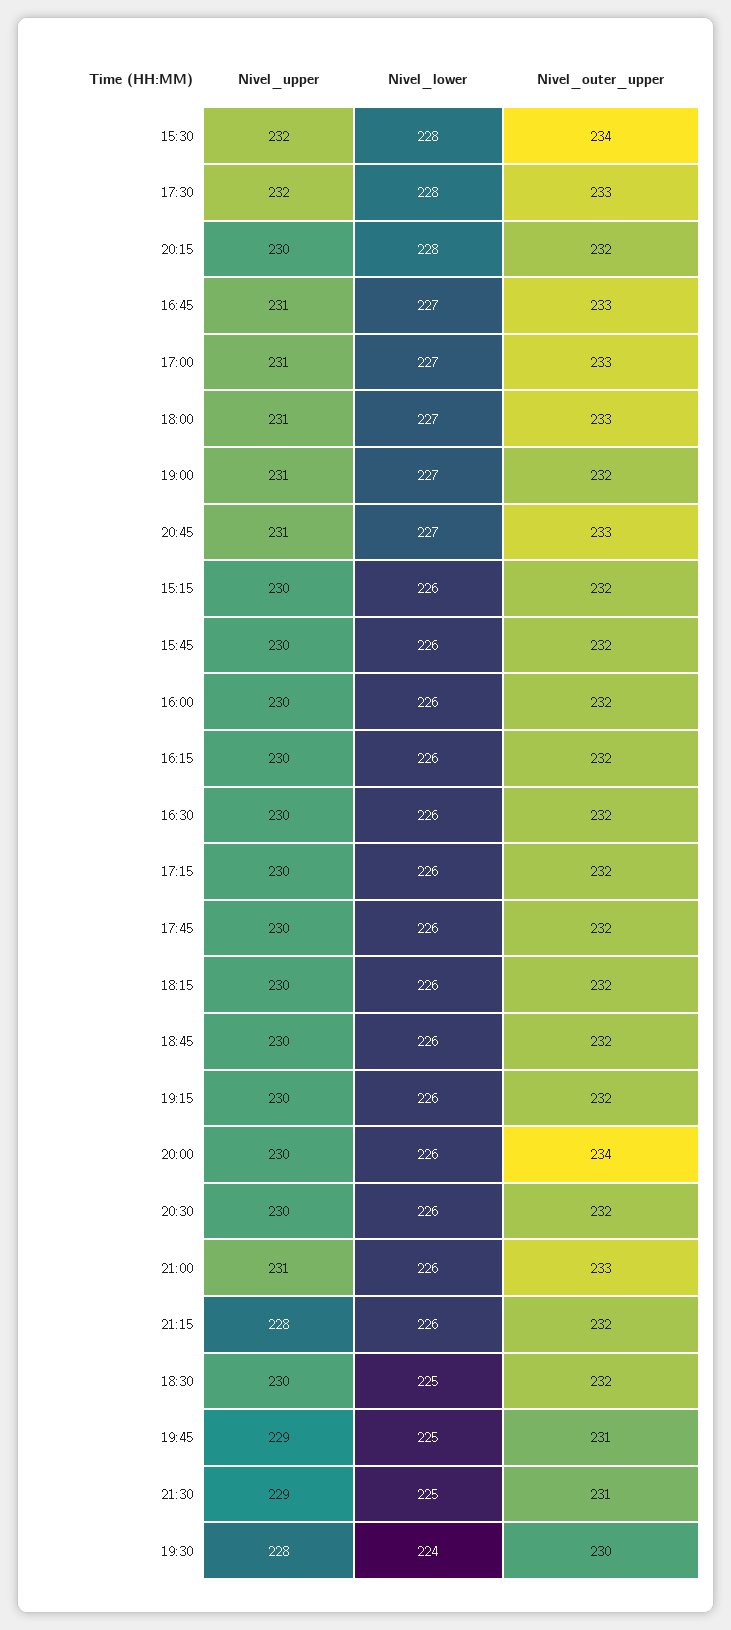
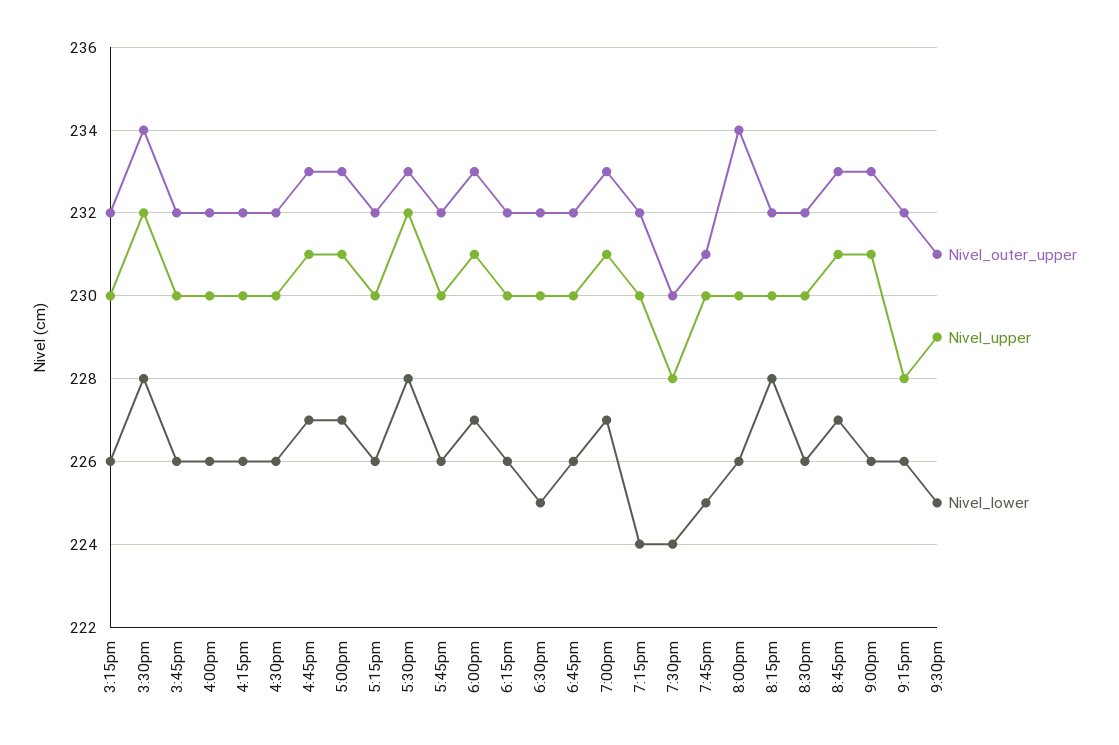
  {
    "Nivel_upper": {
      "15:30": 232,
      "17:30": 232,
      "20:15": 230,
      "16:45": 231,
      "17:00": 231,
      "18:00": 231,
      "19:00": 231,
      "20:45": 231,
      "15:15": 230,
      "15:45": 230,
      "16:00": 230,
      "16:15": 230,
      "16:30": 230,
      "17:15": 230,
      "17:45": 230,
      "18:15": 230,
      "18:45": 230,
      "19:15": 230,
      "20:00": 230,
      "20:30": 230,
      "21:00": 231,
      "21:15": 228,
      "18:30": 230,
-     "19:45": 229,
+     "19:45": 230,
      "21:30": 229,
      "19:30": 228
    },
    "Nivel_lower": {
      "15:30": 228,
      "17:30": 228,
      "20:15": 228,
      "16:45": 227,
      "17:00": 227,
      "18:00": 227,
      "19:00": 227,
      "20:45": 227,
      "15:15": 226,
      "15:45": 226,
      "16:00": 226,
      "16:15": 226,
      "16:30": 226,
      "17:15": 226,
      "17:45": 226,
      "18:15": 226,
      "18:45": 226,
-     "19:15": 226,
+     "19:15": 224,
      "20:00": 226,
      "20:30": 226,
      "21:00": 226,
      "21:15": 226,
      "18:30": 225,
      "19:45": 225,
      "21:30": 225,
      "19:30": 224
    },
    "Nivel_outer_upper": {
      "15:30": 234,
      "17:30": 233,
      "20:15": 232,
      "16:45": 233,
      "17:00": 233,
      "18:00": 233,
-     "19:00": 232,
+     "19:00": 233,
      "20:45": 233,
      "15:15": 232,
      "15:45": 232,
      "16:00": 232,
      "16:15": 232,
      "16:30": 232,
      "17:15": 232,
      "17:45": 232,
      "18:15": 232,
      "18:45": 232,
      "19:15": 232,
      "20:00": 234,
      "20:30": 232,
      "21:00": 233,
      "21:15": 232,
      "18:30": 232,
      "19:45": 231,
      "21:30": 231,
      "19:30": 230
    }
  }

